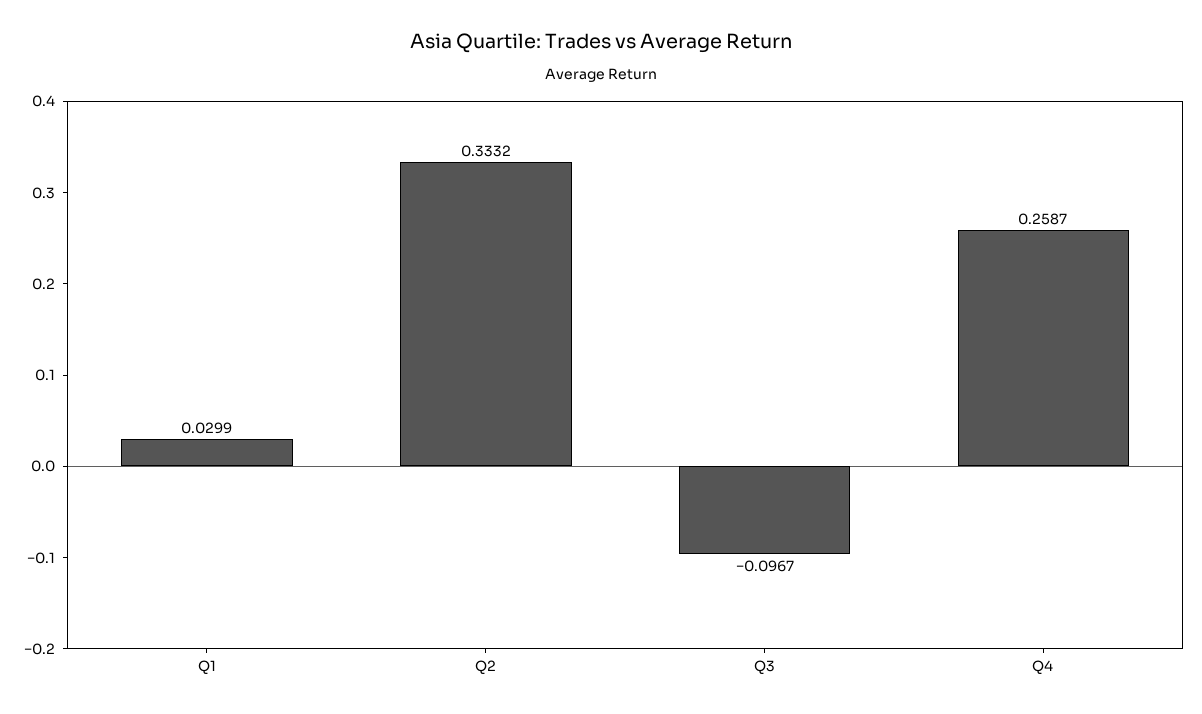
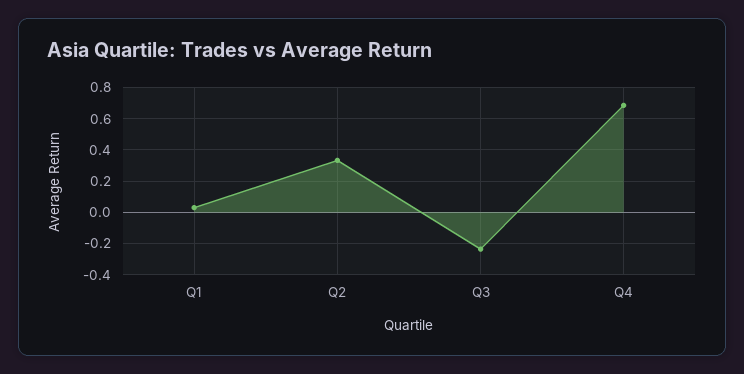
  {
    "Q1": 0.0299,
    "Q2": 0.3332,
-   "Q3": -0.0967,
+   "Q3": -0.25,
-   "Q4": 0.2587
+   "Q4": 0.7
  }

